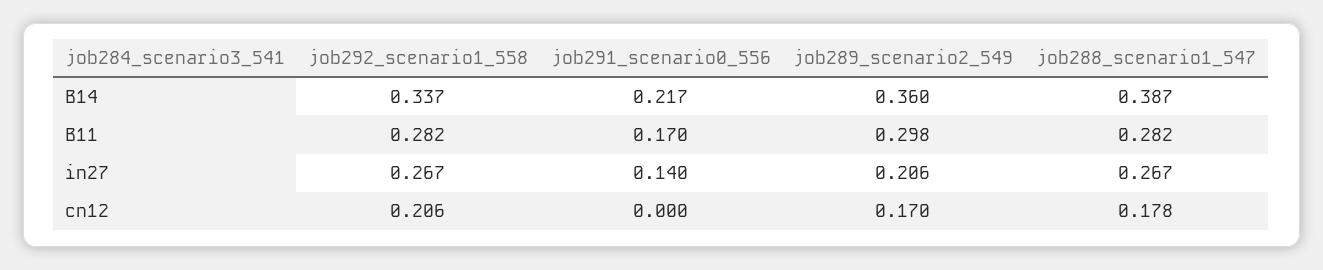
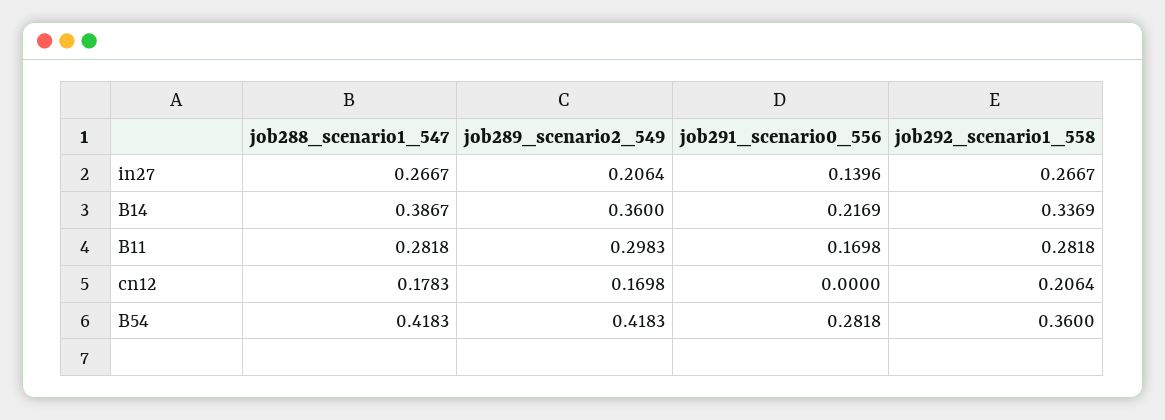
  {
    "job292_scenario1_558": {
      "B14": 0.3369,
      "B11": 0.2818,
      "in27": 0.2667,
-     "cn12": 0.2064
+     "cn12": 0.2064,
+     "B54": 0.36
    },
    "job291_scenario0_556": {
      "B14": 0.2169,
      "B11": 0.1698,
      "in27": 0.1396,
-     "cn12": 0
+     "cn12": 0,
+     "B54": 0.2818
    },
    "job289_scenario2_549": {
      "B14": 0.36,
      "B11": 0.2983,
      "in27": 0.2064,
-     "cn12": 0.1698
+     "cn12": 0.1698,
+     "B54": 0.4183
    },
    "job288_scenario1_547": {
      "B14": 0.3867,
      "B11": 0.2818,
      "in27": 0.2667,
-     "cn12": 0.1783
+     "cn12": 0.1783,
+     "B54": 0.4183
    }
  }

